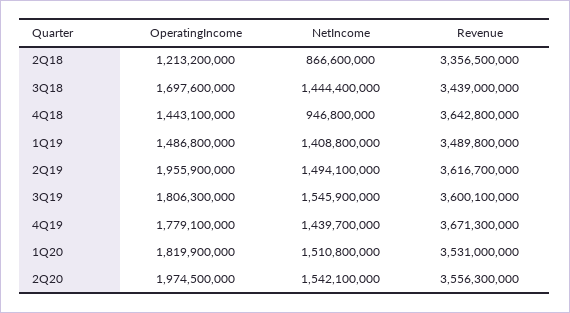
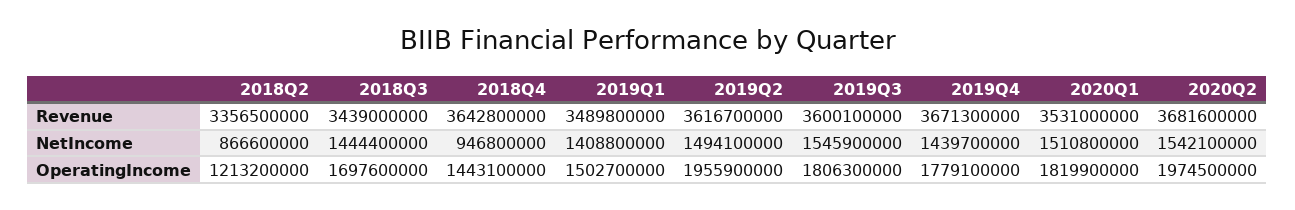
  {
    "OperatingIncome": {
      "2Q18": 1213200000,
      "3Q18": 1697600000,
      "4Q18": 1443100000,
-     "1Q19": 1486800000,
+     "1Q19": 1502700000,
      "2Q19": 1955900000,
      "3Q19": 1806300000,
      "4Q19": 1779100000,
      "1Q20": 1819900000,
      "2Q20": 1974500000
    },
    "NetIncome": {
      "2Q18": 866600000,
      "3Q18": 1444400000,
      "4Q18": 946800000,
      "1Q19": 1408800000,
      "2Q19": 1494100000,
      "3Q19": 1545900000,
      "4Q19": 1439700000,
      "1Q20": 1510800000,
      "2Q20": 1542100000
    },
    "Revenue": {
      "2Q18": 3356500000,
      "3Q18": 3439000000,
      "4Q18": 3642800000,
      "1Q19": 3489800000,
      "2Q19": 3616700000,
      "3Q19": 3600100000,
      "4Q19": 3671300000,
      "1Q20": 3531000000,
-     "2Q20": 3556300000
+     "2Q20": 3681600000
    }
  }

